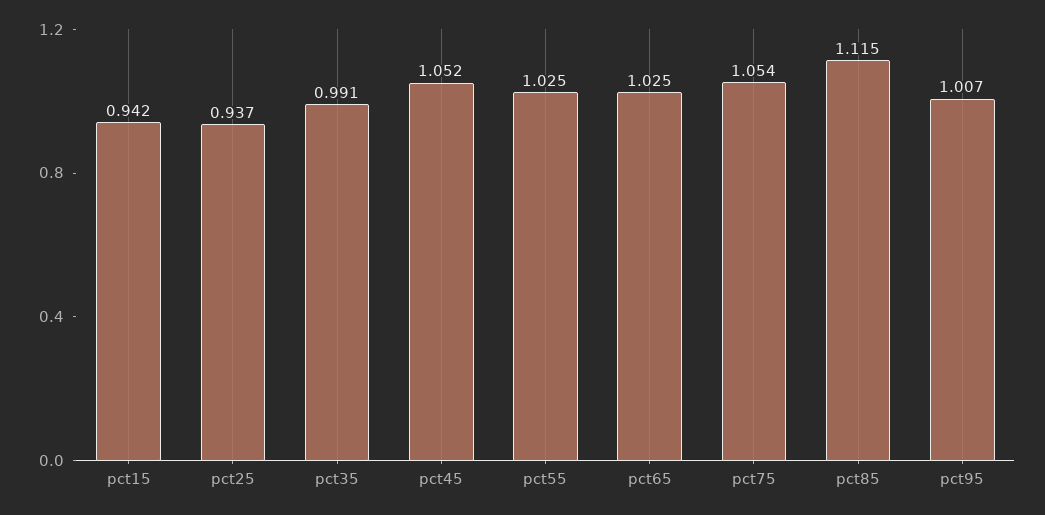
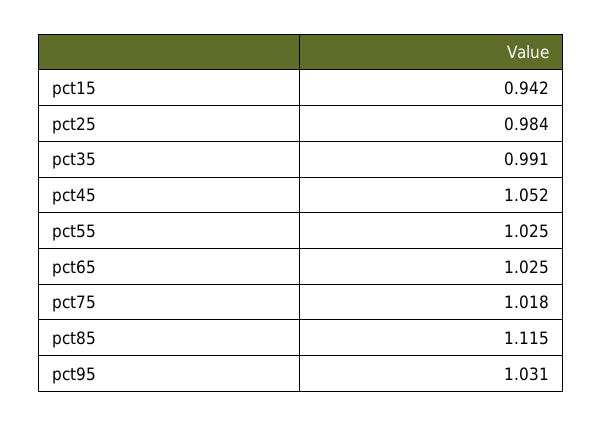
  {
    "pct15": 0.942,
-   "pct25": 0.937,
+   "pct25": 0.984,
    "pct35": 0.991,
    "pct45": 1.052,
    "pct55": 1.025,
    "pct65": 1.025,
-   "pct75": 1.054,
+   "pct75": 1.018,
    "pct85": 1.115,
-   "pct95": 1.007
+   "pct95": 1.031
  }

